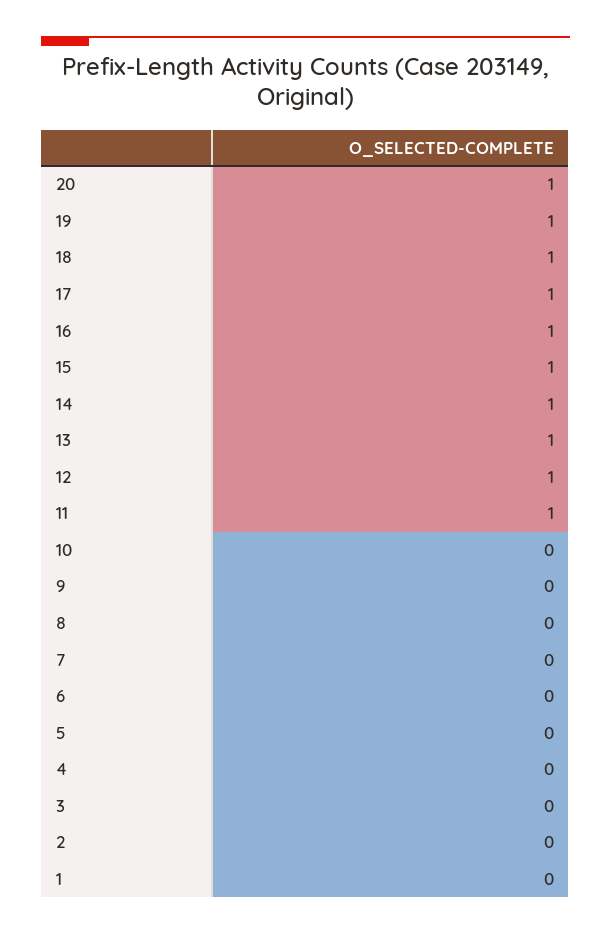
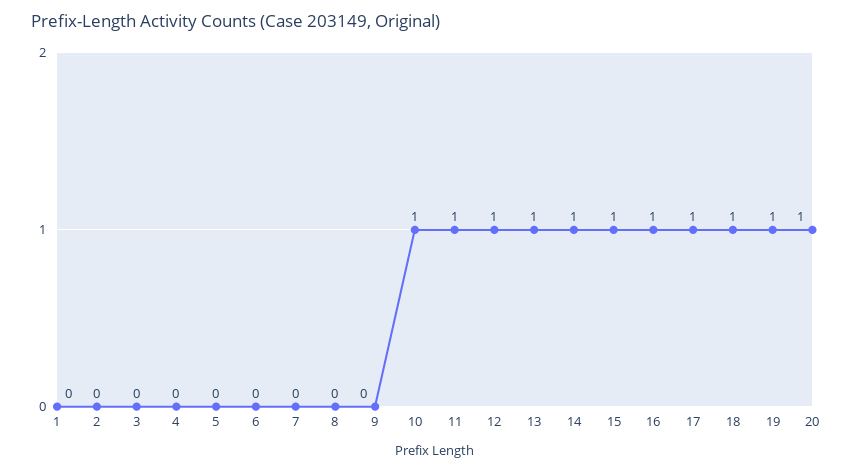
  {
    "20": 1,
    "19": 1,
    "18": 1,
    "17": 1,
    "16": 1,
    "15": 1,
    "14": 1,
    "13": 1,
    "12": 1,
    "11": 1,
-   "10": 0,
+   "10": 1,
    "9": 0,
    "8": 0,
    "7": 0,
    "6": 0,
    "5": 0,
    "4": 0,
    "3": 0,
    "2": 0,
    "1": 0
  }

